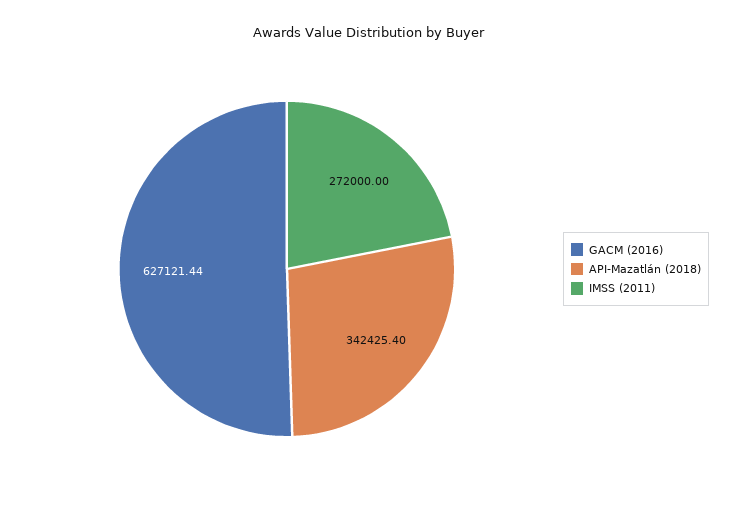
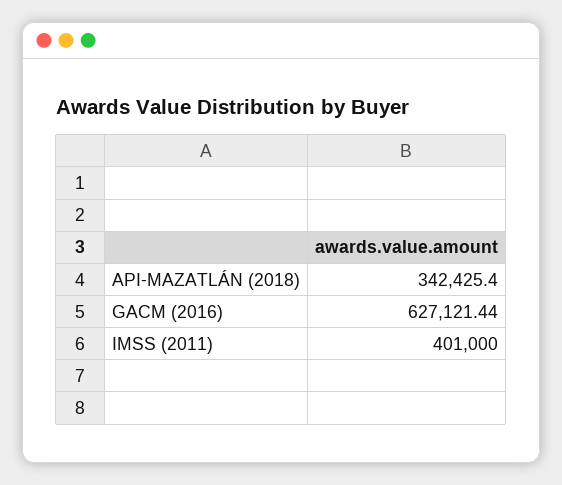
  {
    "GACM (2016)": 627121.44,
    "API-Mazatlán (2018)": 342425.4,
-   "IMSS (2011)": 272000
+   "IMSS (2011)": 401000
  }

